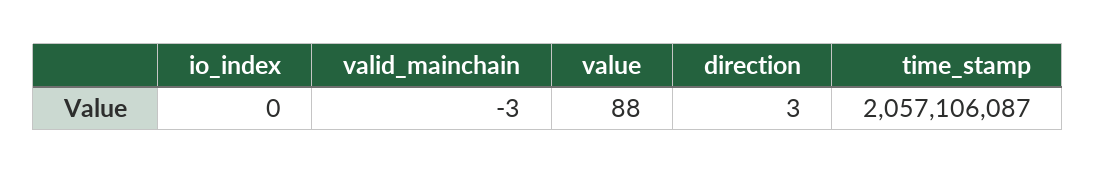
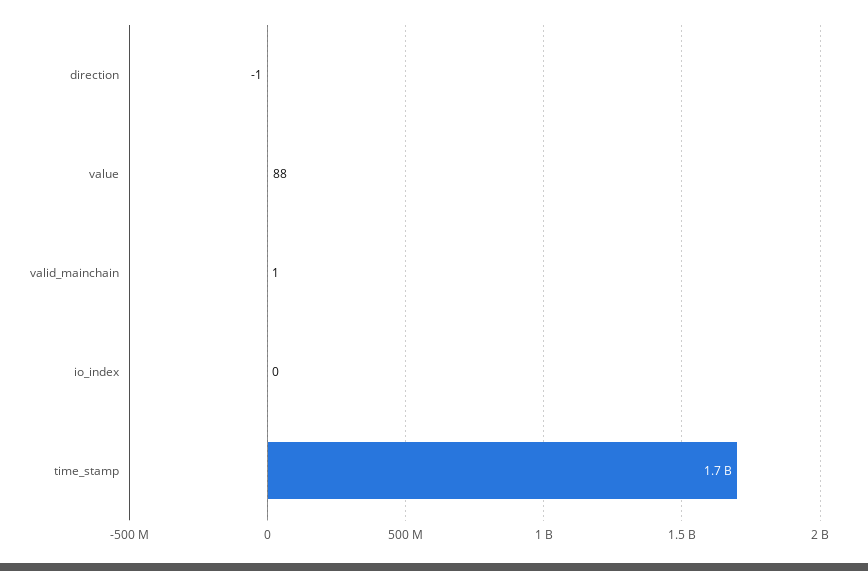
  {
    "io_index": 0,
-   "valid_mainchain": -3,
+   "valid_mainchain": 1,
    "value": 88,
-   "direction": 3,
+   "direction": -1,
-   "time_stamp": 2057106087
+   "time_stamp": 1700000000
  }

